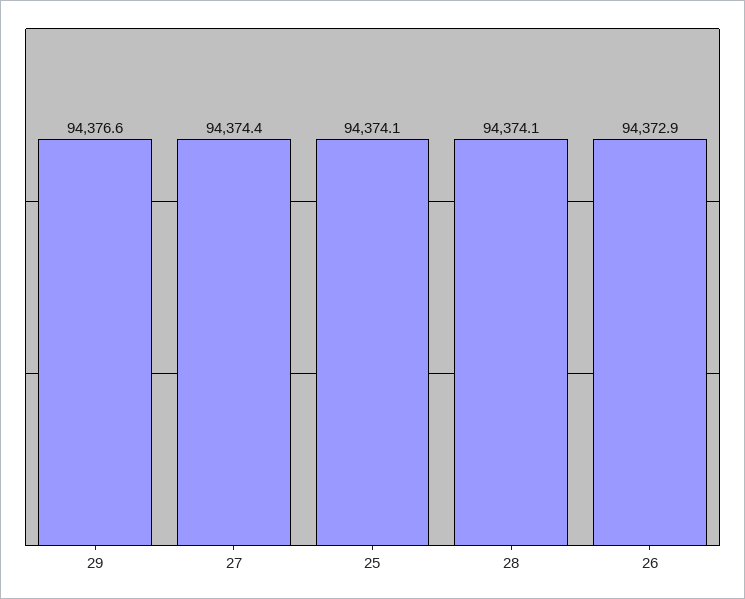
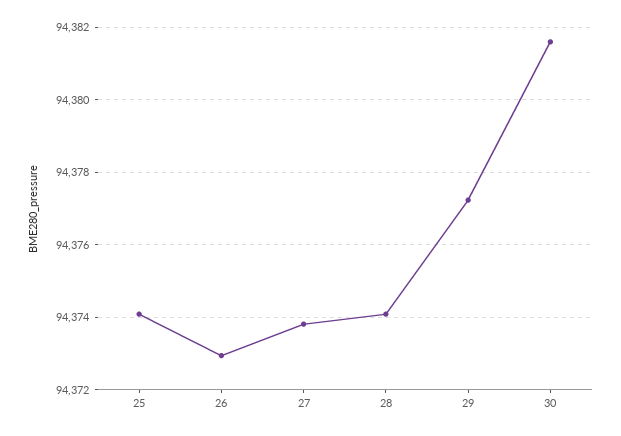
  {
-   "29": 94376.6,
+   "29": 94377.2,
-   "27": 94374.4,
+   "27": 94373.8,
    "25": 94374.1,
    "28": 94374.1,
-   "26": 94372.9
+   "26": 94372.9,
+   "30": 94381.6
  }

